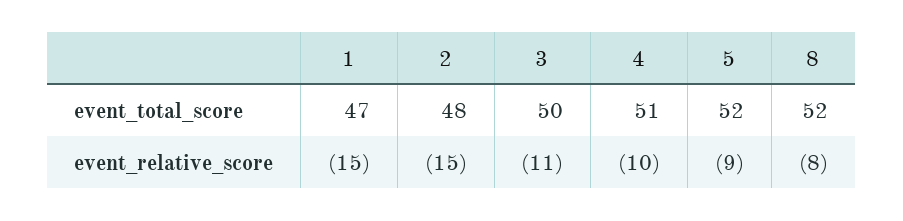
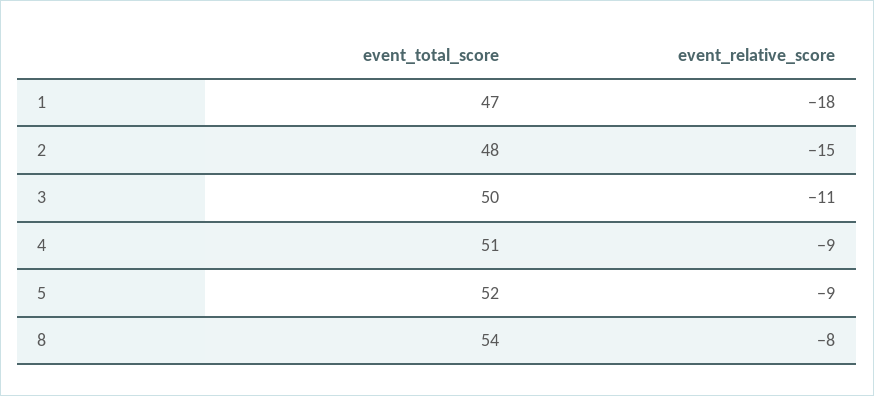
  {
    "1": {
      "event_total_score": 47,
-     "event_relative_score": -15
+     "event_relative_score": -18
    },
    "2": {
      "event_total_score": 48,
      "event_relative_score": -15
    },
    "3": {
      "event_total_score": 50,
      "event_relative_score": -11
    },
    "4": {
      "event_total_score": 51,
-     "event_relative_score": -10
+     "event_relative_score": -9
    },
    "5": {
      "event_total_score": 52,
      "event_relative_score": -9
    },
    "8": {
-     "event_total_score": 52,
+     "event_total_score": 54,
      "event_relative_score": -8
    }
  }

